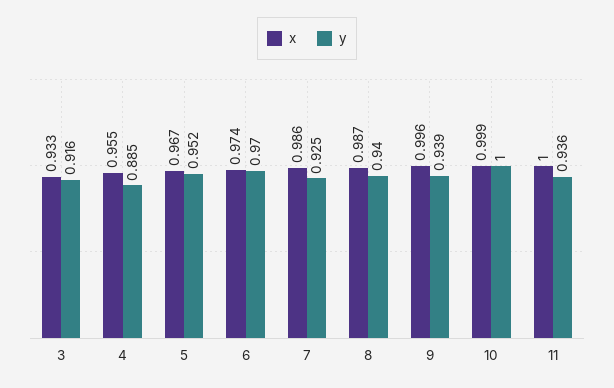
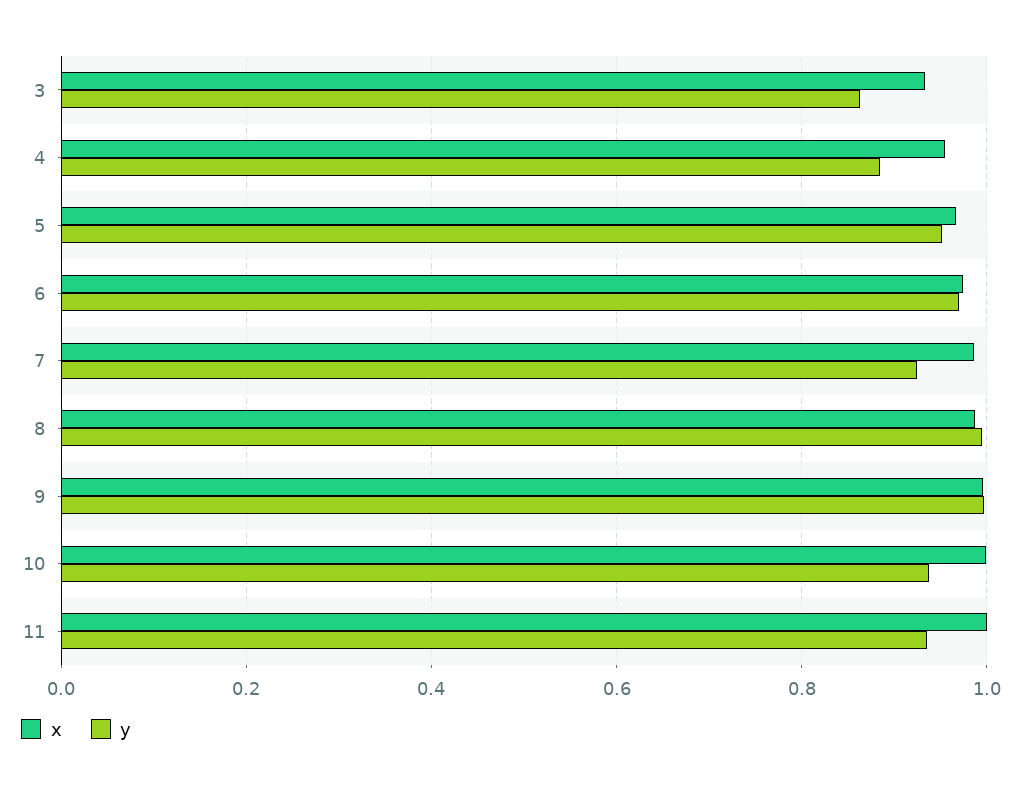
  {
    "x": {
      "3": 0.933,
      "4": 0.955,
      "5": 0.967,
      "6": 0.974,
      "7": 0.986,
      "8": 0.987,
      "9": 0.996,
      "10": 0.999,
      "11": 1
    },
    "y": {
-     "3": 0.916,
+     "3": 0.86,
      "4": 0.885,
      "5": 0.952,
      "6": 0.97,
      "7": 0.925,
-     "8": 0.94,
+     "8": 1,
-     "9": 0.939,
+     "9": 1,
-     "10": 1,
+     "10": 0.94,
      "11": 0.936
    }
  }

